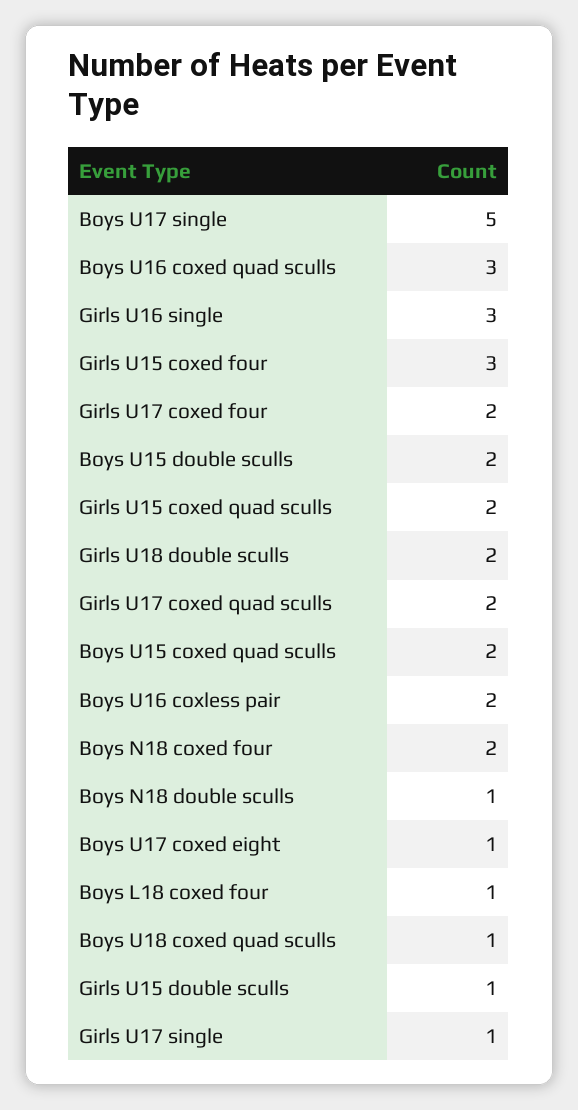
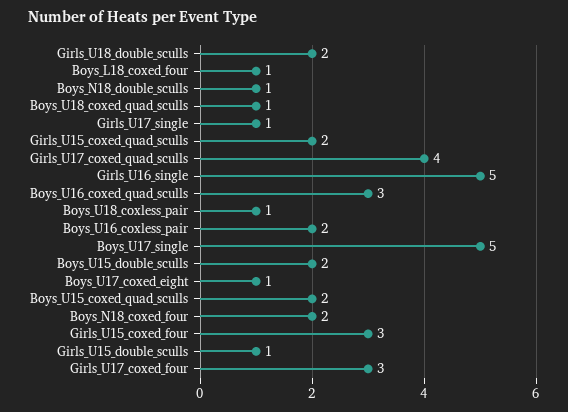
  {
    "Boys U17 single": 5,
    "Boys U16 coxed quad sculls": 3,
-   "Girls U16 single": 3,
+   "Girls U16 single": 5,
    "Girls U15 coxed four": 3,
-   "Girls U17 coxed four": 2,
+   "Girls U17 coxed four": 3,
    "Boys U15 double sculls": 2,
    "Girls U15 coxed quad sculls": 2,
    "Girls U18 double sculls": 2,
-   "Girls U17 coxed quad sculls": 2,
+   "Girls U17 coxed quad sculls": 4,
    "Boys U15 coxed quad sculls": 2,
    "Boys U16 coxless pair": 2,
    "Boys N18 coxed four": 2,
    "Boys N18 double sculls": 1,
    "Boys U17 coxed eight": 1,
    "Boys L18 coxed four": 1,
    "Boys U18 coxed quad sculls": 1,
    "Girls U15 double sculls": 1,
-   "Girls U17 single": 1
+   "Girls U17 single": 1,
+   "Boys_U18_coxless_pair": 1
  }

